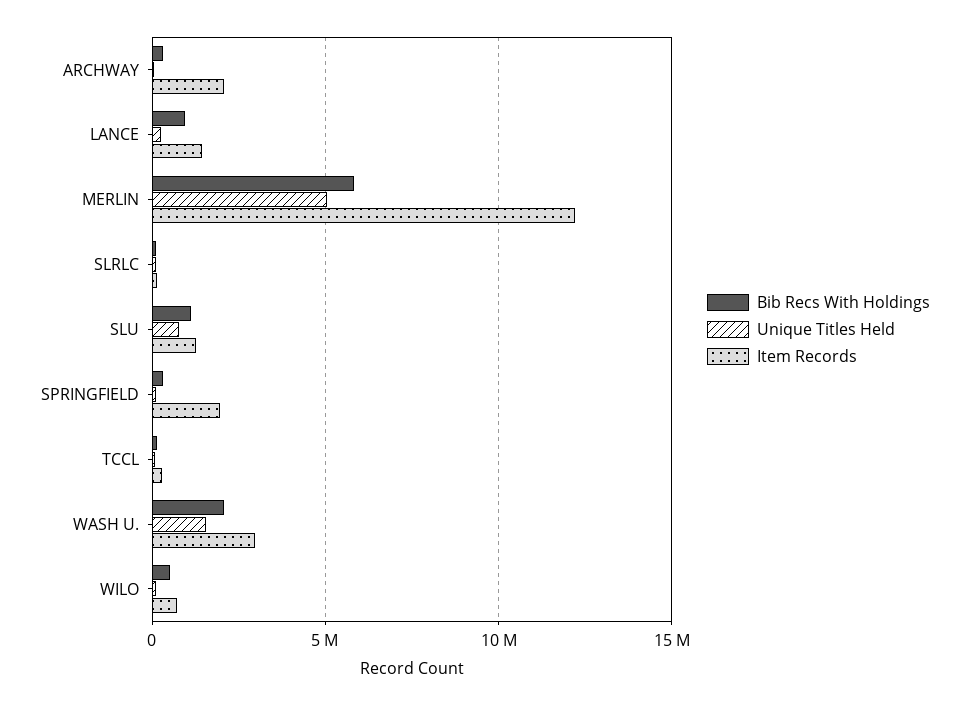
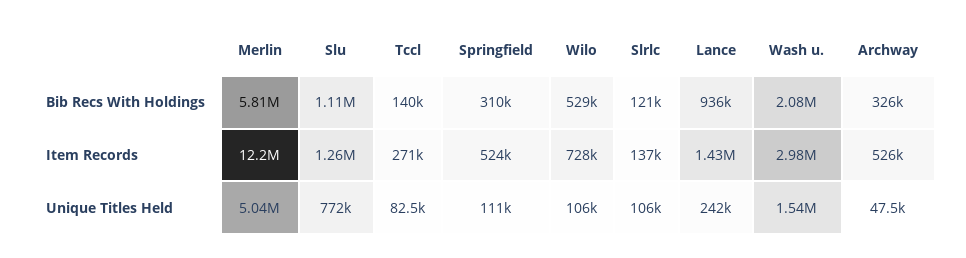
  {
    "Bib Recs With Holdings": {
      "ARCHWAY": 326000,
      "LANCE": 936000,
      "MERLIN": 5810000,
      "SLRLC": 121000,
      "SLU": 1110000,
      "SPRINGFIELD": 310000,
      "TCCL": 140000,
      "WASH U.": 2080000,
      "WILO": 529000
    },
    "Unique Titles Held": {
      "ARCHWAY": 47500,
      "LANCE": 242000,
      "MERLIN": 5040000,
      "SLRLC": 106000,
      "SLU": 772000,
      "SPRINGFIELD": 111000,
      "TCCL": 82500,
      "WASH U.": 1540000,
      "WILO": 106000
    },
    "Item Records": {
-     "ARCHWAY": 2000000,
+     "ARCHWAY": 526000,
      "LANCE": 1430000,
      "MERLIN": 12200000,
      "SLRLC": 137000,
      "SLU": 1260000,
-     "SPRINGFIELD": 2000000,
+     "SPRINGFIELD": 524000,
      "TCCL": 271000,
      "WASH U.": 2980000,
      "WILO": 728000
    }
  }

